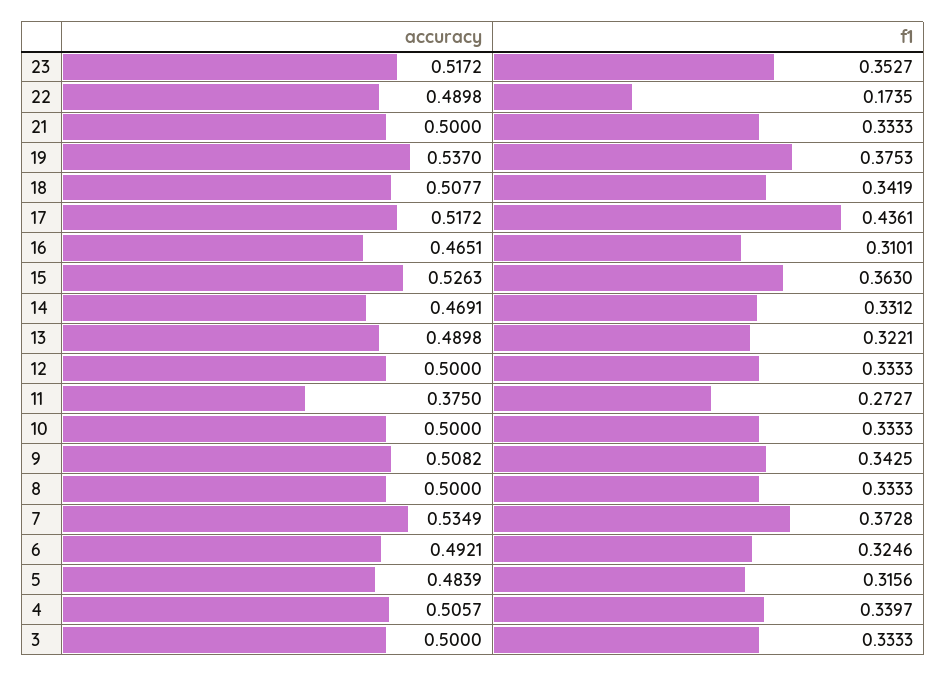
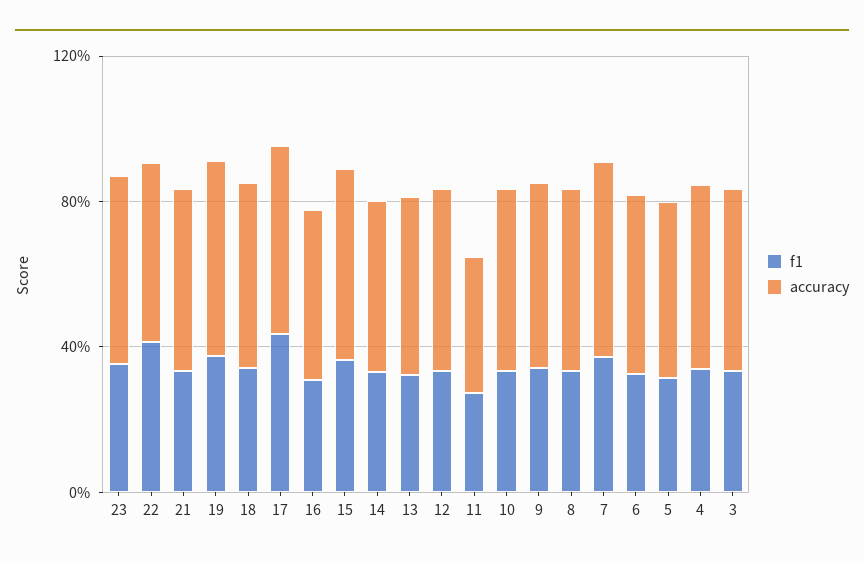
  {
    "accuracy": {
      "23": 0.5172,
      "22": 0.4898,
      "21": 0.5,
      "19": 0.537,
      "18": 0.5077,
      "17": 0.5172,
      "16": 0.4651,
      "15": 0.5263,
      "14": 0.4691,
      "13": 0.4898,
      "12": 0.5,
      "11": 0.375,
      "10": 0.5,
      "9": 0.5082,
      "8": 0.5,
      "7": 0.5349,
      "6": 0.4921,
      "5": 0.4839,
      "4": 0.5057,
      "3": 0.5
    },
    "f1": {
      "23": 0.3527,
-     "22": 0.1735,
+     "22": 0.4,
      "21": 0.3333,
      "19": 0.3753,
      "18": 0.3419,
      "17": 0.4361,
      "16": 0.3101,
      "15": 0.363,
      "14": 0.3312,
      "13": 0.3221,
      "12": 0.3333,
      "11": 0.2727,
      "10": 0.3333,
      "9": 0.3425,
      "8": 0.3333,
      "7": 0.3728,
      "6": 0.3246,
      "5": 0.3156,
      "4": 0.3397,
      "3": 0.3333
    }
  }

